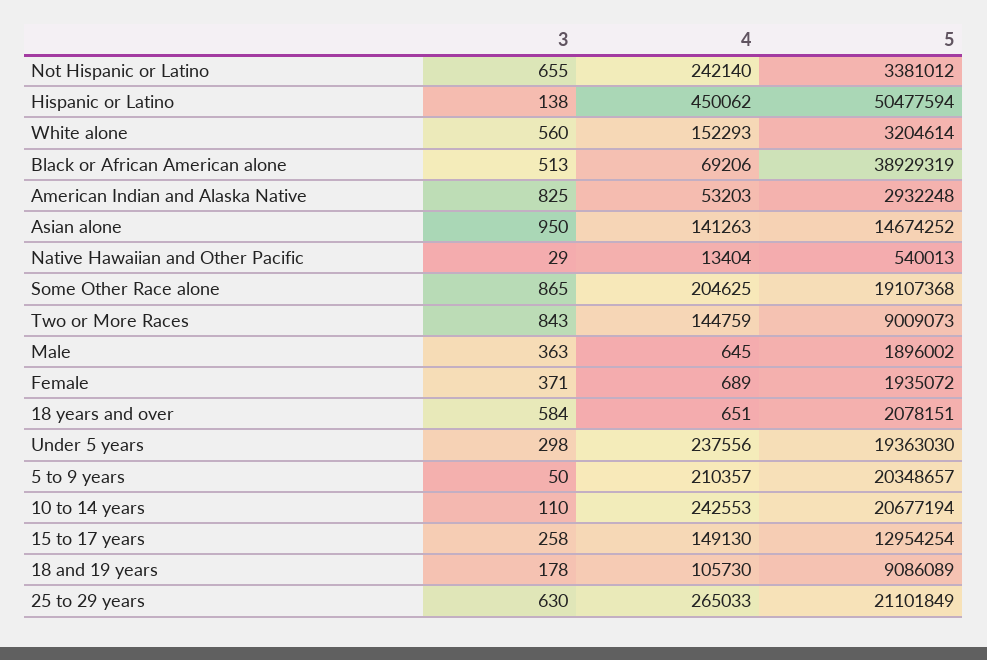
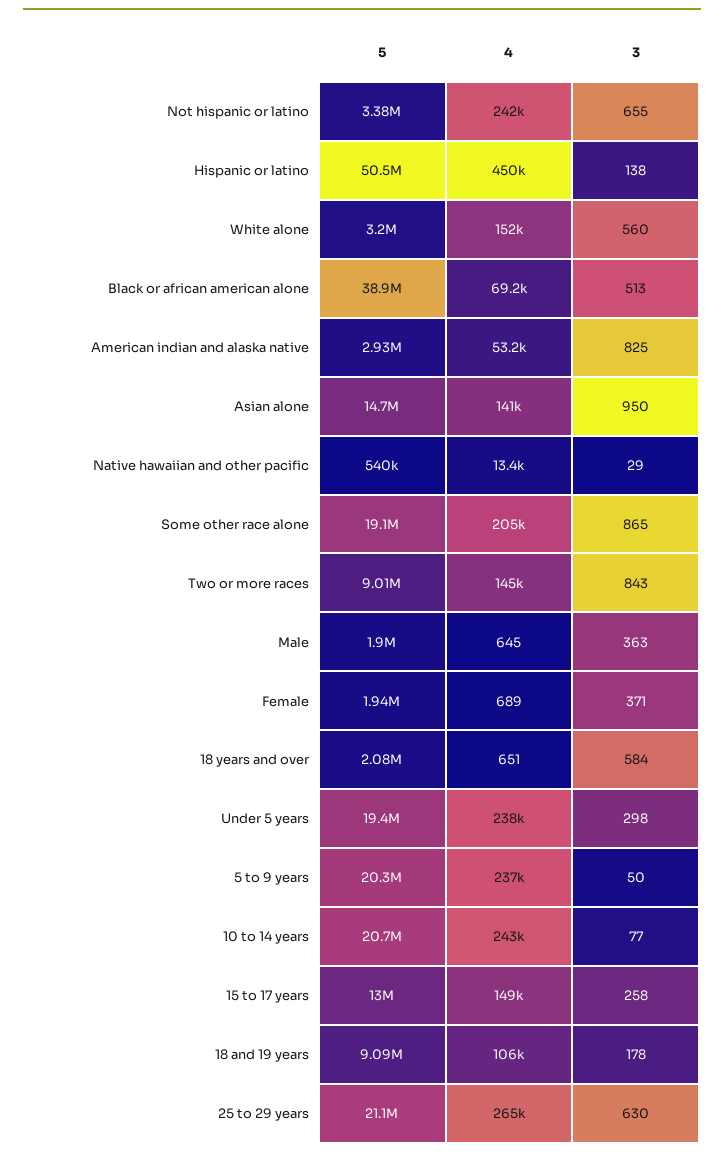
  {
    "3": {
      "Not Hispanic or Latino": 655,
      "Hispanic or Latino": 138,
      "White alone": 560,
      "Black or African American alone": 513,
      "American Indian and Alaska Native": 825,
      "Asian alone": 950,
      "Native Hawaiian and Other Pacific": 29,
      "Some Other Race alone": 865,
      "Two or More Races": 843,
      "Male": 363,
      "Female": 371,
      "18 years and over": 584,
      "Under 5 years": 298,
      "5 to 9 years": 50,
-     "10 to 14 years": 110,
+     "10 to 14 years": 77,
      "15 to 17 years": 258,
      "18 and 19 years": 178,
      "25 to 29 years": 630
    },
    "4": {
      "Not Hispanic or Latino": 242140,
      "Hispanic or Latino": 450062,
      "White alone": 152293,
      "Black or African American alone": 69206,
      "American Indian and Alaska Native": 53203,
      "Asian alone": 141263,
      "Native Hawaiian and Other Pacific": 13404,
      "Some Other Race alone": 204625,
      "Two or More Races": 144759,
      "Male": 645,
      "Female": 689,
      "18 years and over": 651,
      "Under 5 years": 237556,
-     "5 to 9 years": 210357,
+     "5 to 9 years": 237000,
      "10 to 14 years": 242553,
      "15 to 17 years": 149130,
      "18 and 19 years": 105730,
      "25 to 29 years": 265033
    },
    "5": {
      "Not Hispanic or Latino": 3381012,
      "Hispanic or Latino": 50477594,
      "White alone": 3204614,
      "Black or African American alone": 38929319,
      "American Indian and Alaska Native": 2932248,
      "Asian alone": 14674252,
      "Native Hawaiian and Other Pacific": 540013,
      "Some Other Race alone": 19107368,
      "Two or More Races": 9009073,
      "Male": 1896002,
      "Female": 1935072,
      "18 years and over": 2078151,
      "Under 5 years": 19363030,
      "5 to 9 years": 20348657,
      "10 to 14 years": 20677194,
      "15 to 17 years": 12954254,
      "18 and 19 years": 9086089,
      "25 to 29 years": 21101849
    }
  }

